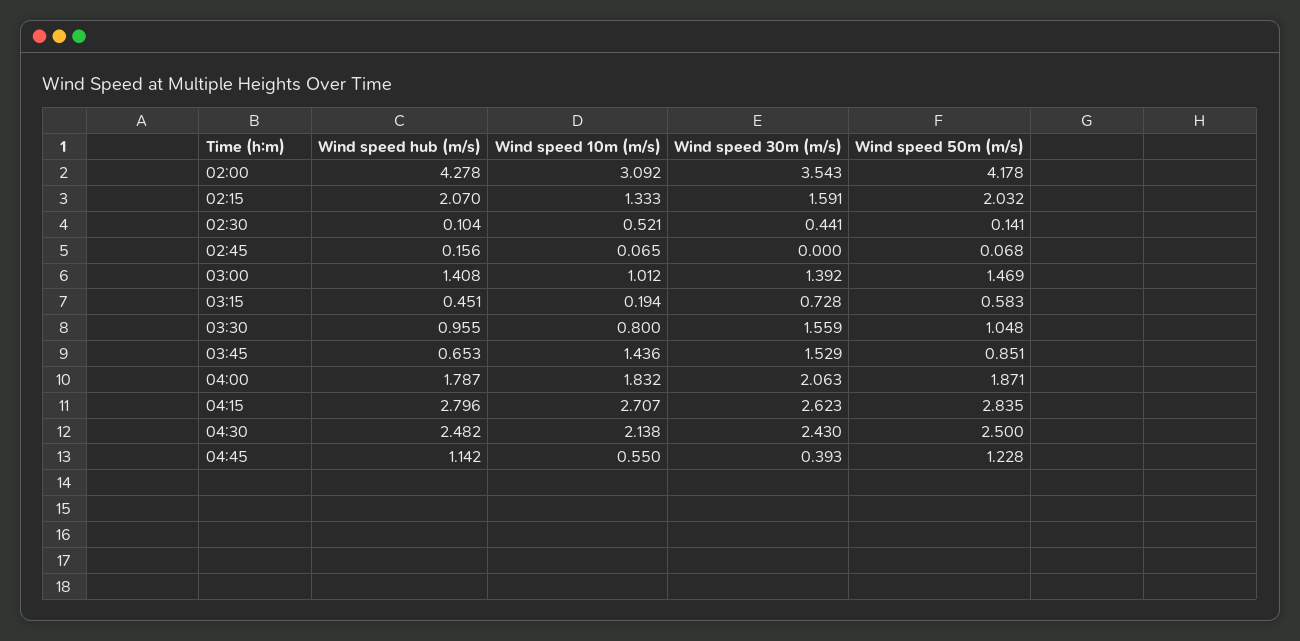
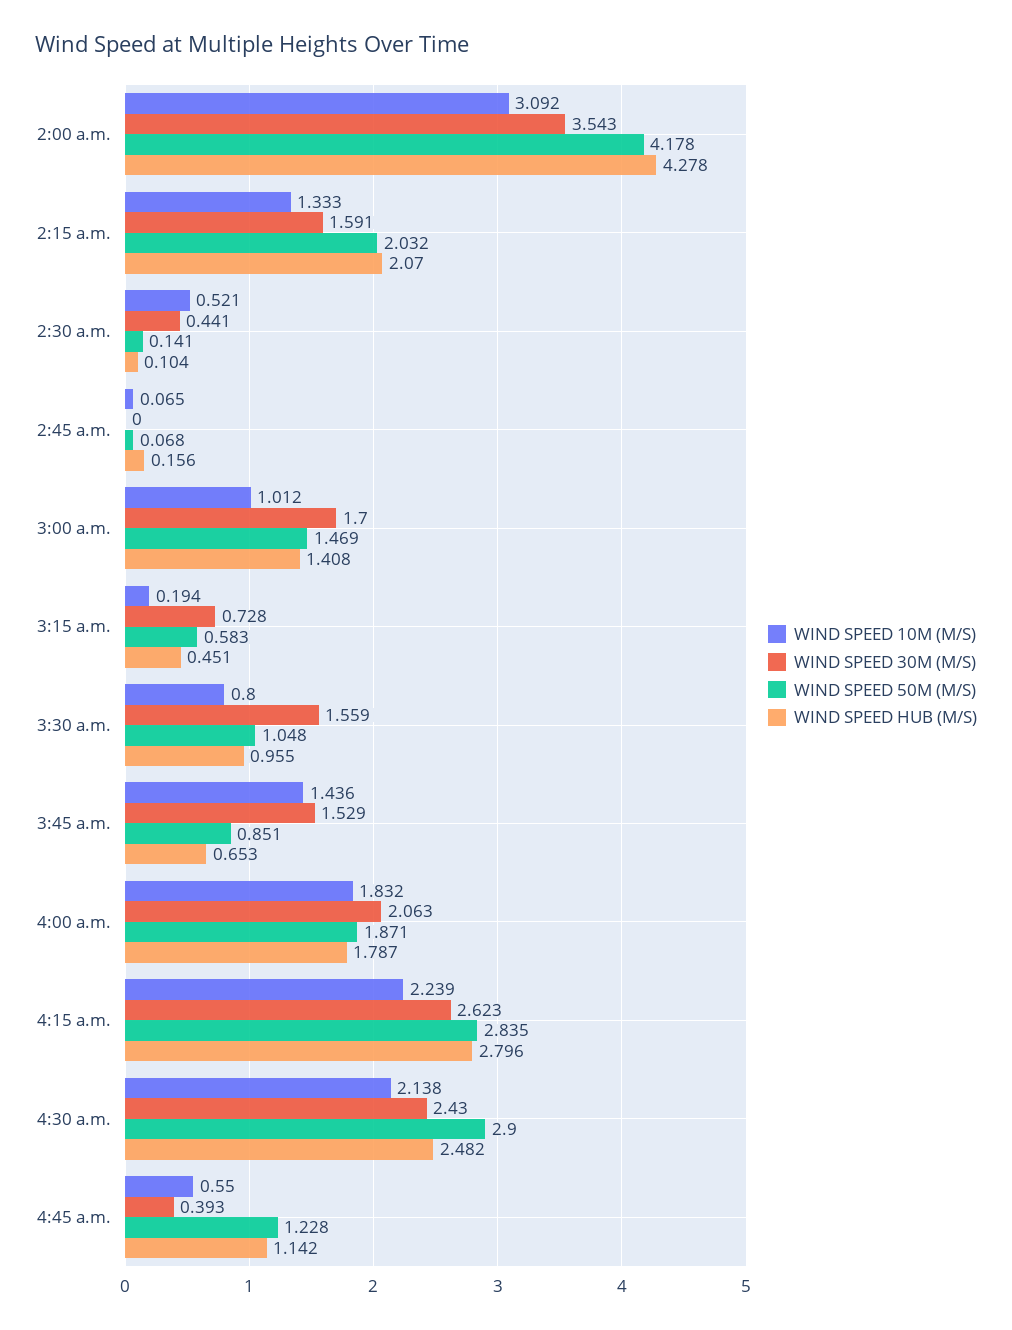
  {
    "Wind speed hub (m/s)": {
      "02:00": 4.278,
      "02:15": 2.07,
      "02:30": 0.104,
      "02:45": 0.156,
      "03:00": 1.408,
      "03:15": 0.451,
      "03:30": 0.955,
      "03:45": 0.653,
      "04:00": 1.787,
      "04:15": 2.796,
      "04:30": 2.482,
      "04:45": 1.142
    },
    "Wind speed 10m (m/s)": {
      "02:00": 3.092,
      "02:15": 1.333,
      "02:30": 0.521,
      "02:45": 0.065,
      "03:00": 1.012,
      "03:15": 0.194,
      "03:30": 0.8,
      "03:45": 1.436,
      "04:00": 1.832,
-     "04:15": 2.707,
+     "04:15": 2.239,
      "04:30": 2.138,
      "04:45": 0.55
    },
    "Wind speed 30m (m/s)": {
      "02:00": 3.543,
      "02:15": 1.591,
      "02:30": 0.441,
      "02:45": 0,
-     "03:00": 1.392,
+     "03:00": 1.7,
      "03:15": 0.728,
      "03:30": 1.559,
      "03:45": 1.529,
      "04:00": 2.063,
      "04:15": 2.623,
      "04:30": 2.43,
      "04:45": 0.393
    },
    "Wind speed 50m (m/s)": {
      "02:00": 4.178,
      "02:15": 2.032,
      "02:30": 0.141,
      "02:45": 0.068,
      "03:00": 1.469,
      "03:15": 0.583,
      "03:30": 1.048,
      "03:45": 0.851,
      "04:00": 1.871,
      "04:15": 2.835,
-     "04:30": 2.5,
+     "04:30": 2.9,
      "04:45": 1.228
    }
  }

